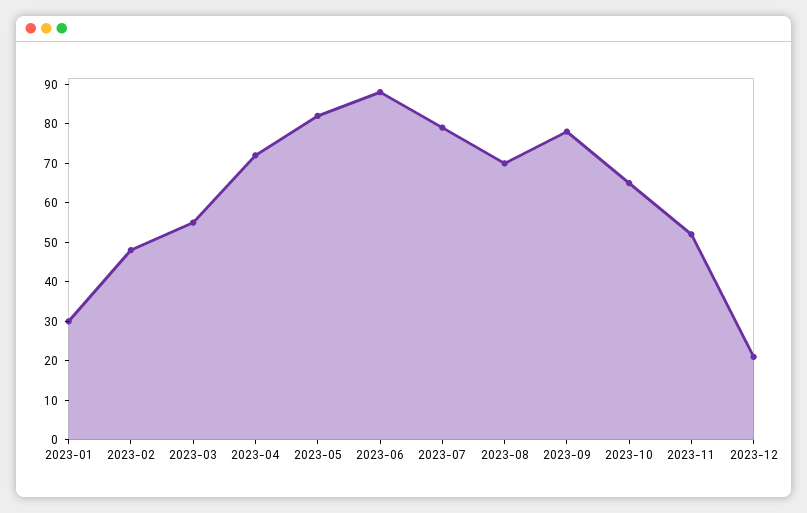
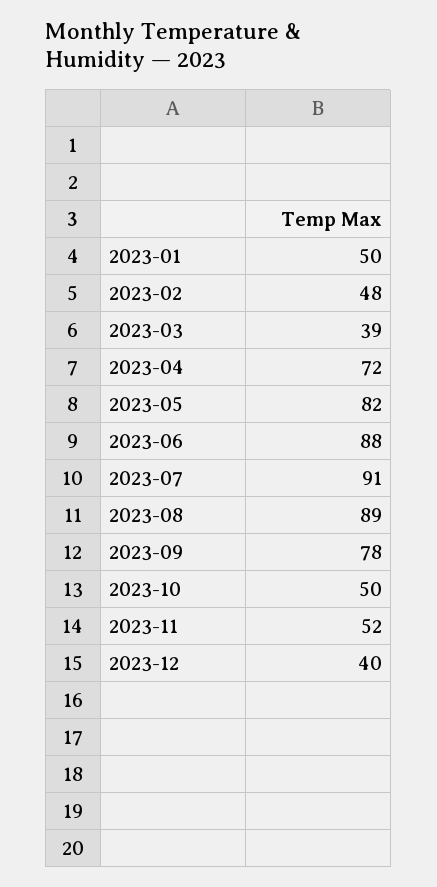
  {
-   "2023-01": 30,
+   "2023-01": 50,
    "2023-02": 48,
-   "2023-03": 55,
+   "2023-03": 39,
    "2023-04": 72,
    "2023-05": 82,
    "2023-06": 88,
-   "2023-07": 80,
+   "2023-07": 91,
-   "2023-08": 70,
+   "2023-08": 89,
    "2023-09": 78,
-   "2023-10": 65,
+   "2023-10": 50,
    "2023-11": 52,
-   "2023-12": 20
+   "2023-12": 40
  }

